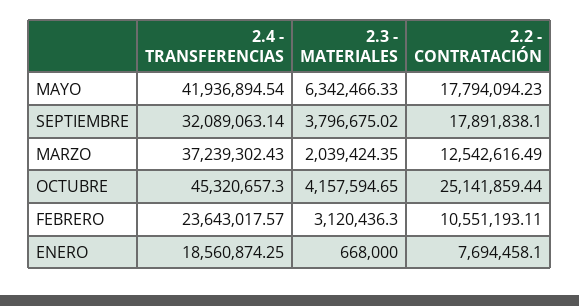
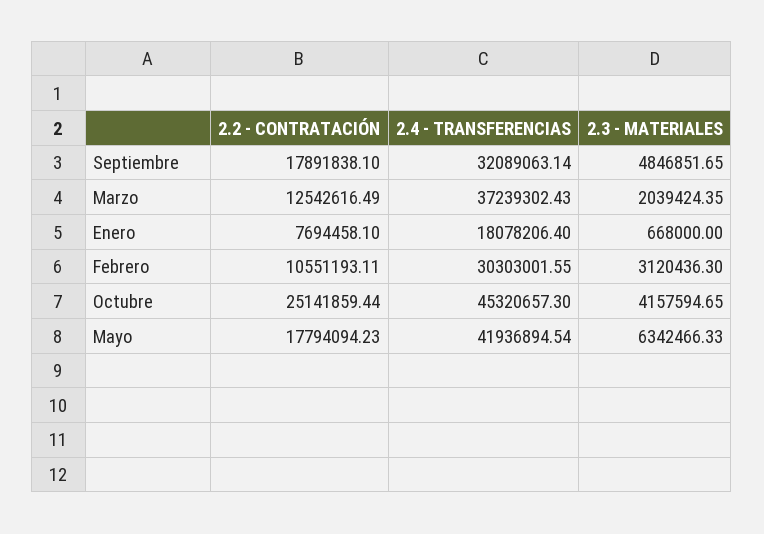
  {
    "2.4 - TRANSFERENCIAS": {
      "MAYO": 41936894.54,
      "SEPTIEMBRE": 32089063.14,
      "MARZO": 37239302.43,
      "OCTUBRE": 45320657.3,
-     "FEBRERO": 23643017.57,
+     "FEBRERO": 30303001.55,
-     "ENERO": 18560874.25
+     "ENERO": 18078206.4
    },
    "2.3 - MATERIALES": {
      "MAYO": 6342466.33,
-     "SEPTIEMBRE": 3796675.02,
+     "SEPTIEMBRE": 4846851.65,
      "MARZO": 2039424.35,
      "OCTUBRE": 4157594.65,
      "FEBRERO": 3120436.3,
      "ENERO": 668000
    },
    "2.2 - CONTRATACIÓN": {
      "MAYO": 17794094.23,
      "SEPTIEMBRE": 17891838.1,
      "MARZO": 12542616.49,
      "OCTUBRE": 25141859.44,
      "FEBRERO": 10551193.11,
      "ENERO": 7694458.1
    }
  }

